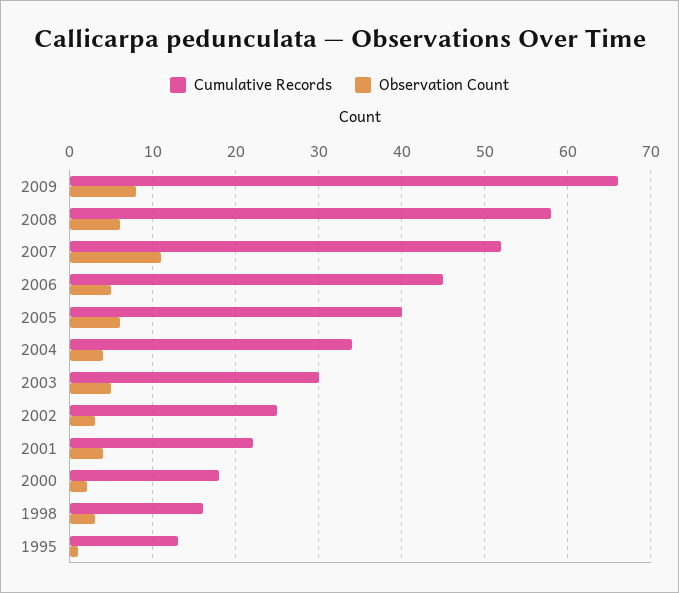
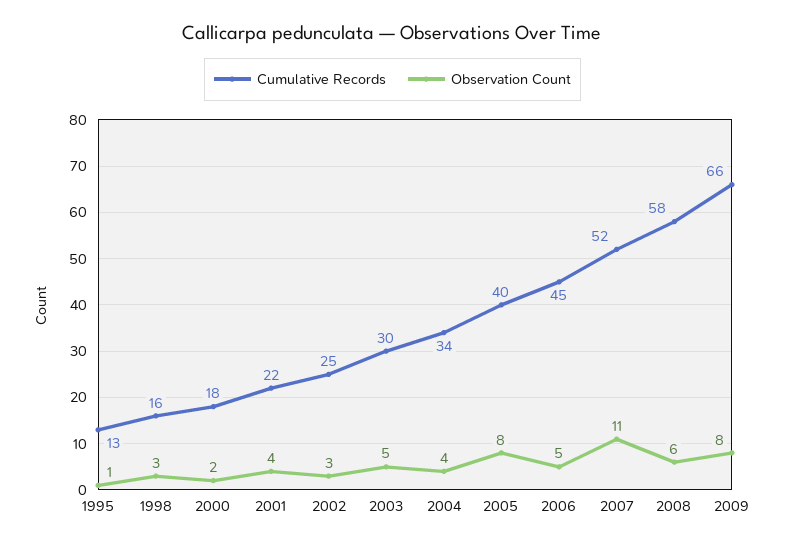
  {
    "Cumulative Records": {
      "2009": 66,
      "2008": 58,
      "2007": 52,
      "2006": 45,
      "2005": 40,
      "2004": 34,
      "2003": 30,
      "2002": 25,
      "2001": 22,
      "2000": 18,
      "1998": 16,
      "1995": 13
    },
    "Observation Count": {
      "2009": 8,
      "2008": 6,
      "2007": 11,
      "2006": 5,
-     "2005": 6,
+     "2005": 8,
      "2004": 4,
      "2003": 5,
      "2002": 3,
      "2001": 4,
      "2000": 2,
      "1998": 3,
      "1995": 1
    }
  }

